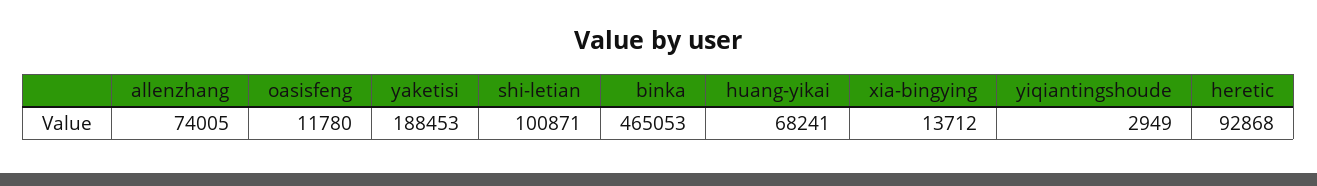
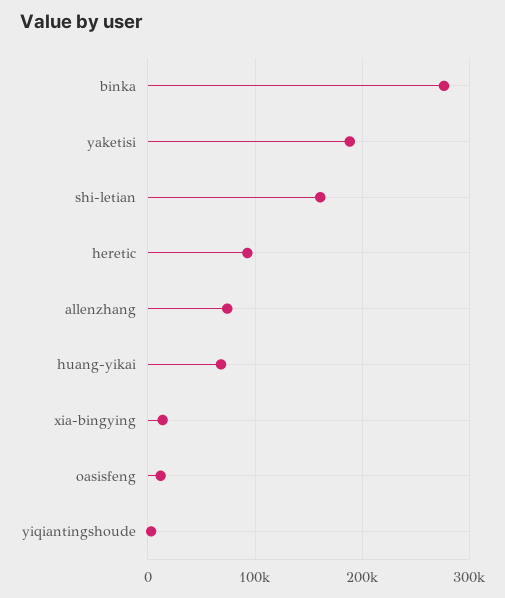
  {
    "allenzhang": 74005,
    "oasisfeng": 11780,
    "yaketisi": 188453,
-   "shi-letian": 100871,
+   "shi-letian": 160000,
-   "binka": 465053,
+   "binka": 280000,
    "huang-yikai": 68241,
    "xia-bingying": 13712,
    "yiqiantingshoude": 2949,
    "heretic": 92868
  }

